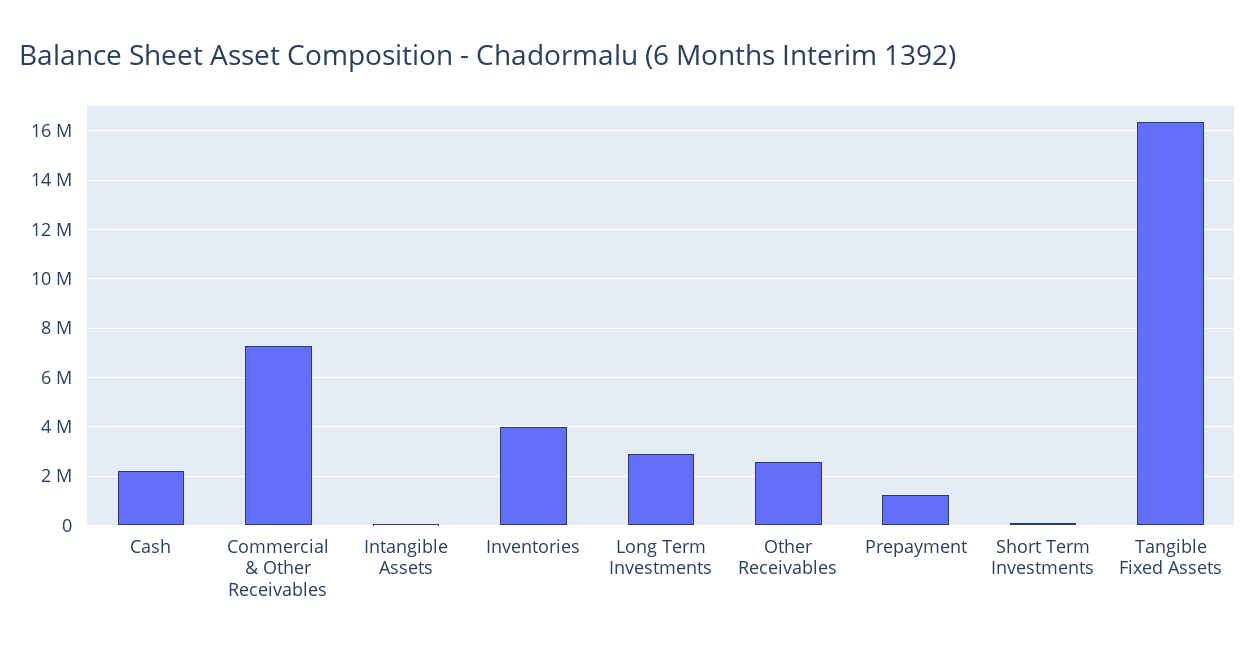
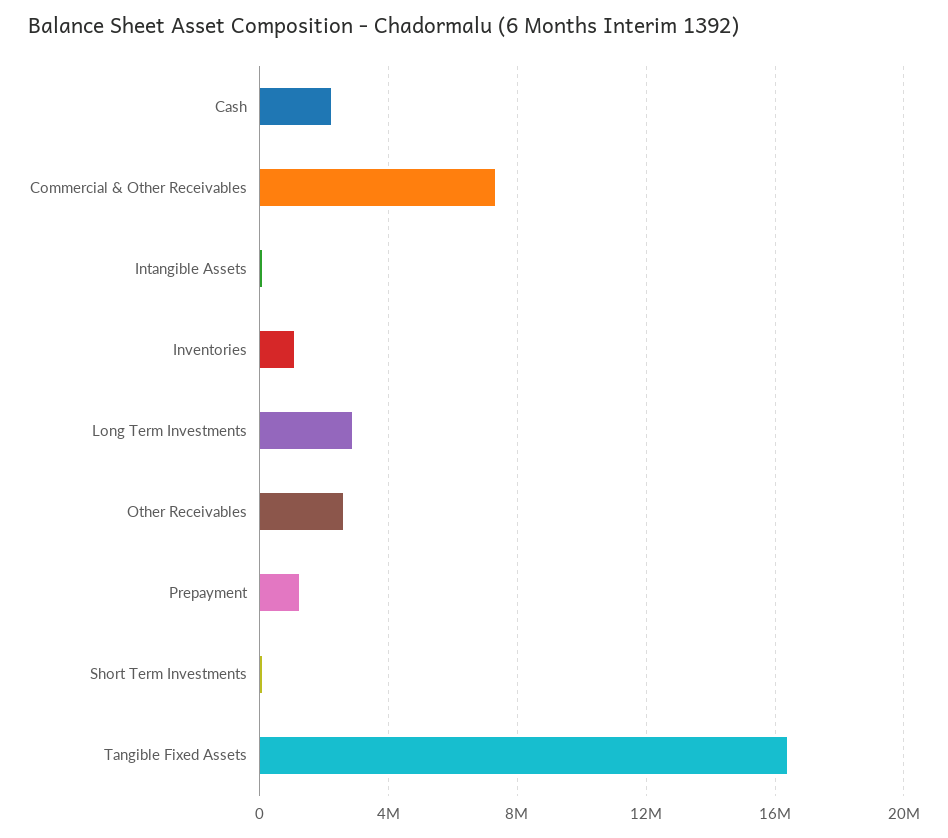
  {
    "Cash": 2250000,
    "Commercial & Other Receivables": 7250000,
    "Intangible Assets": 0,
-   "Inventories": 4000000,
+   "Inventories": 1000000,
    "Long Term Investments": 3000000,
    "Other Receivables": 2500000,
    "Prepayment": 1250000,
    "Short Term Investments": 0,
    "Tangible Fixed Assets": 16250000
  }

